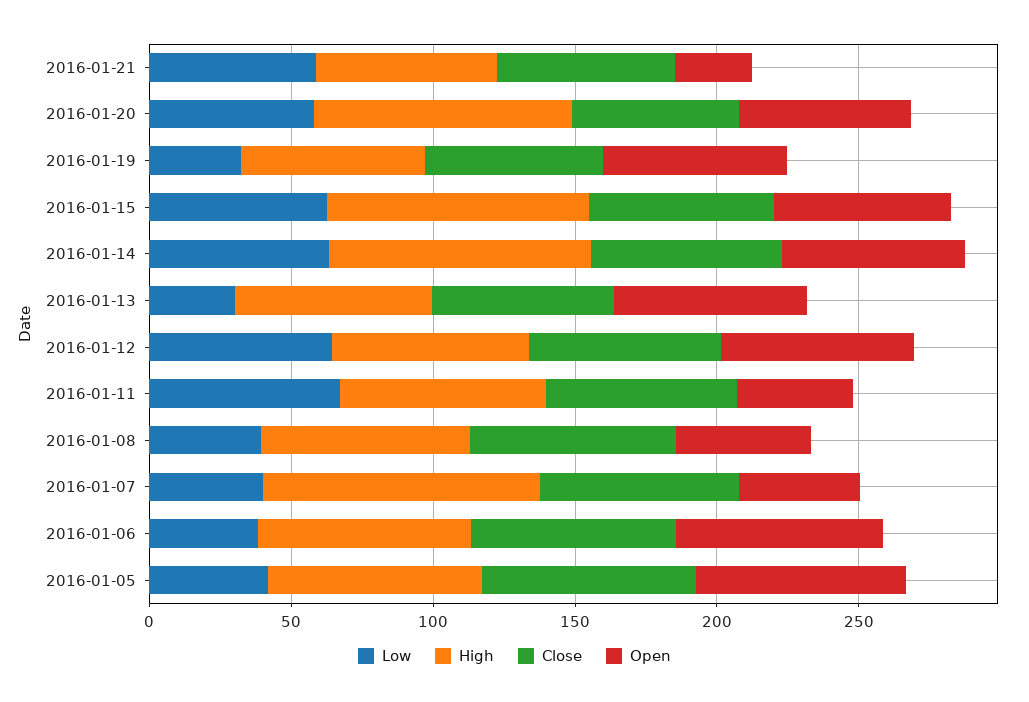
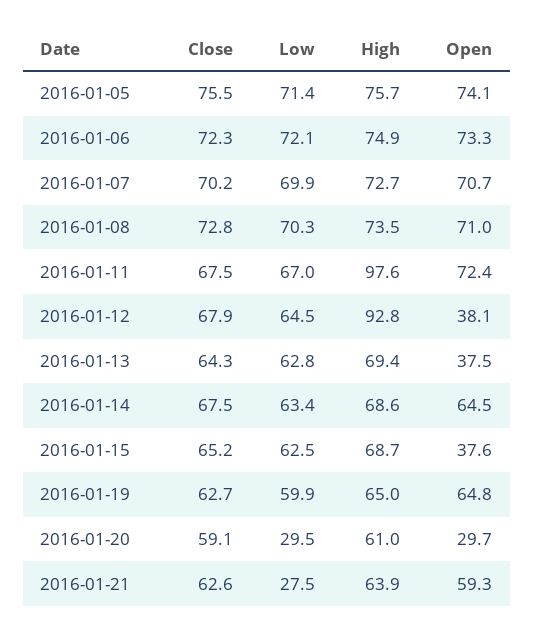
  {
    "Low": {
-     "2016-01-21": 60,
+     "2016-01-21": 27.5,
-     "2016-01-20": 60,
+     "2016-01-20": 29.5,
-     "2016-01-19": 30,
+     "2016-01-19": 59.9,
      "2016-01-15": 62.5,
      "2016-01-14": 63.4,
-     "2016-01-13": 30,
+     "2016-01-13": 62.8,
      "2016-01-12": 64.5,
      "2016-01-11": 67,
-     "2016-01-08": 40,
+     "2016-01-08": 70.3,
-     "2016-01-07": 40,
+     "2016-01-07": 69.9,
-     "2016-01-06": 40,
+     "2016-01-06": 72.1,
-     "2016-01-05": 40
+     "2016-01-05": 71.4
    },
    "High": {
      "2016-01-21": 63.9,
-     "2016-01-20": 90,
+     "2016-01-20": 61,
      "2016-01-19": 65,
-     "2016-01-15": 90,
+     "2016-01-15": 68.7,
-     "2016-01-14": 90,
+     "2016-01-14": 68.6,
      "2016-01-13": 69.4,
-     "2016-01-12": 70,
+     "2016-01-12": 92.8,
-     "2016-01-11": 70,
+     "2016-01-11": 97.6,
      "2016-01-08": 73.5,
-     "2016-01-07": 100,
+     "2016-01-07": 72.7,
      "2016-01-06": 74.9,
      "2016-01-05": 75.7
    },
    "Close": {
      "2016-01-21": 62.6,
      "2016-01-20": 59.1,
      "2016-01-19": 62.7,
      "2016-01-15": 65.2,
      "2016-01-14": 67.5,
      "2016-01-13": 64.3,
      "2016-01-12": 67.9,
      "2016-01-11": 67.5,
      "2016-01-08": 72.8,
      "2016-01-07": 70.2,
      "2016-01-06": 72.3,
      "2016-01-05": 75.5
    },
    "Open": {
-     "2016-01-21": 30,
+     "2016-01-21": 59.3,
-     "2016-01-20": 60,
+     "2016-01-20": 29.7,
      "2016-01-19": 64.8,
-     "2016-01-15": 60,
+     "2016-01-15": 37.6,
      "2016-01-14": 64.5,
-     "2016-01-13": 70,
+     "2016-01-13": 37.5,
-     "2016-01-12": 70,
+     "2016-01-12": 38.1,
-     "2016-01-11": 40,
+     "2016-01-11": 72.4,
-     "2016-01-08": 50,
+     "2016-01-08": 71,
-     "2016-01-07": 40,
+     "2016-01-07": 70.7,
      "2016-01-06": 73.3,
      "2016-01-05": 74.1
    }
  }

